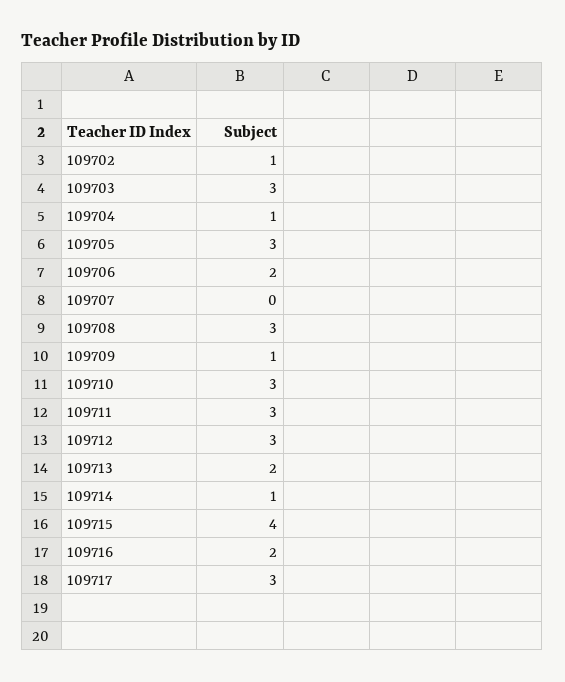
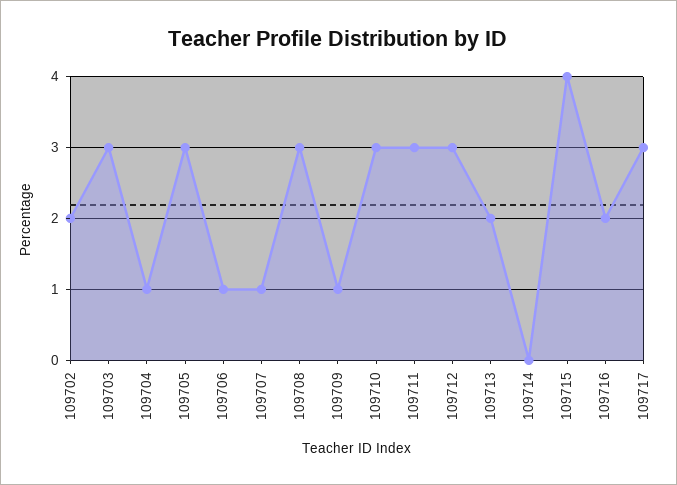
  {
-   "109702": 1,
+   "109702": 2,
    "109703": 3,
    "109704": 1,
    "109705": 3,
-   "109706": 2,
+   "109706": 1,
-   "109707": 0,
+   "109707": 1,
    "109708": 3,
    "109709": 1,
    "109710": 3,
    "109711": 3,
    "109712": 3,
    "109713": 2,
-   "109714": 1,
+   "109714": 0,
    "109715": 4,
    "109716": 2,
    "109717": 3
  }

